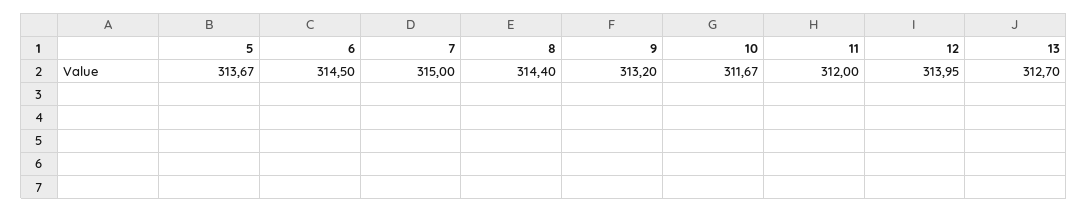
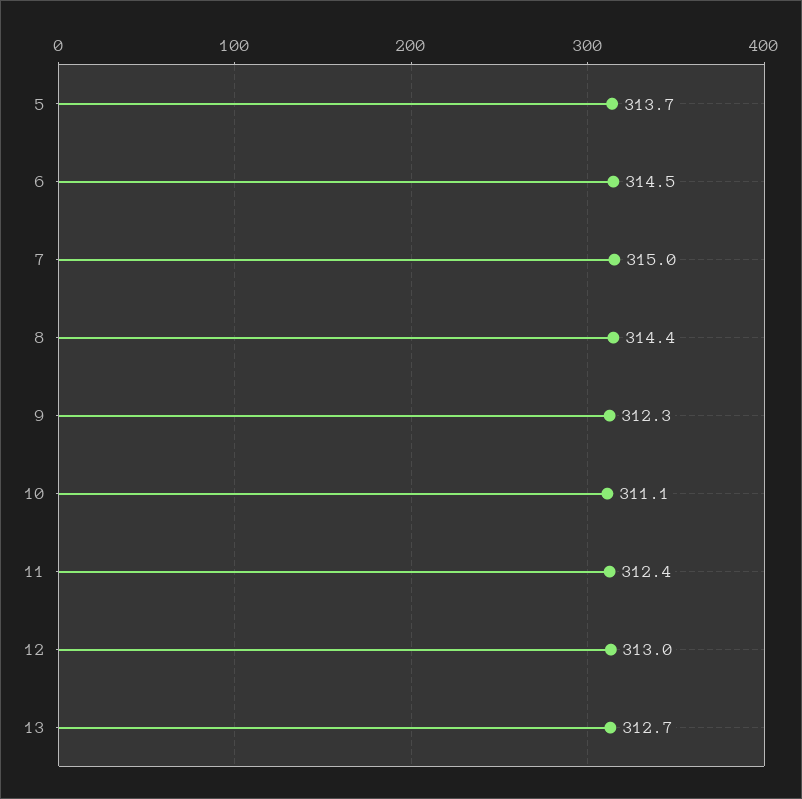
  {
    "5": 313.67,
    "6": 314.5,
    "7": 315,
    "8": 314.4,
-   "9": 313.2,
+   "9": 312.3,
-   "10": 311.67,
+   "10": 311.1,
-   "11": 312,
+   "11": 312.4,
-   "12": 313.95,
+   "12": 313,
    "13": 312.7
  }

